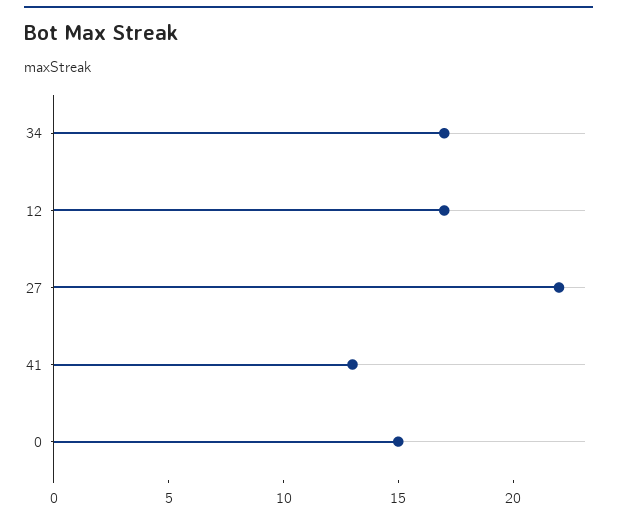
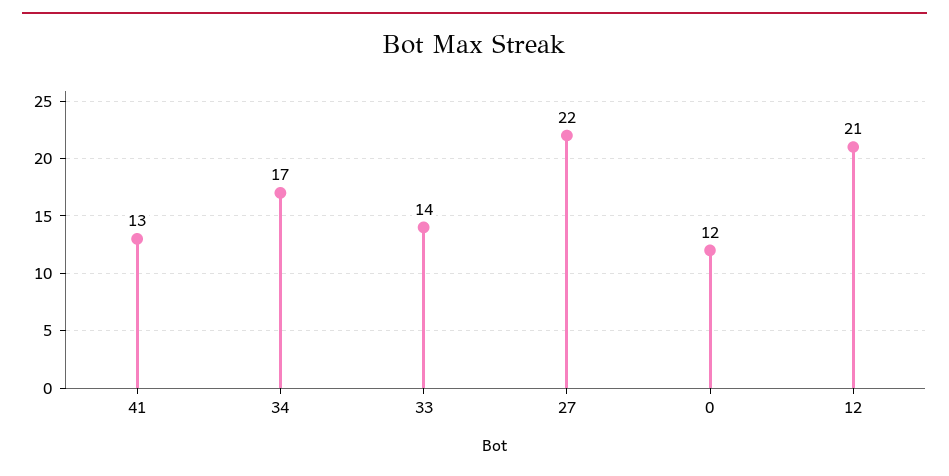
  {
    "34": 17,
-   "12": 17,
+   "12": 21,
    "27": 22,
    "41": 13,
-   "0": 15
+   "0": 12,
+   "33": 14
  }

